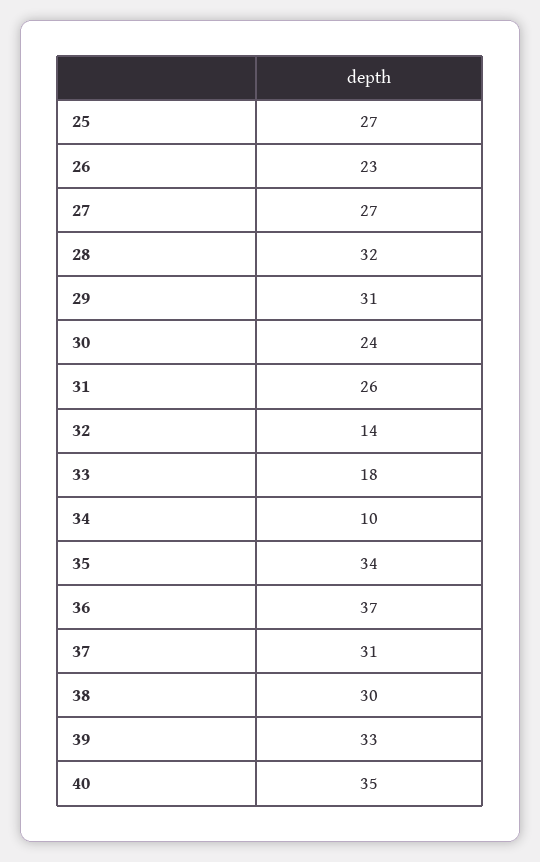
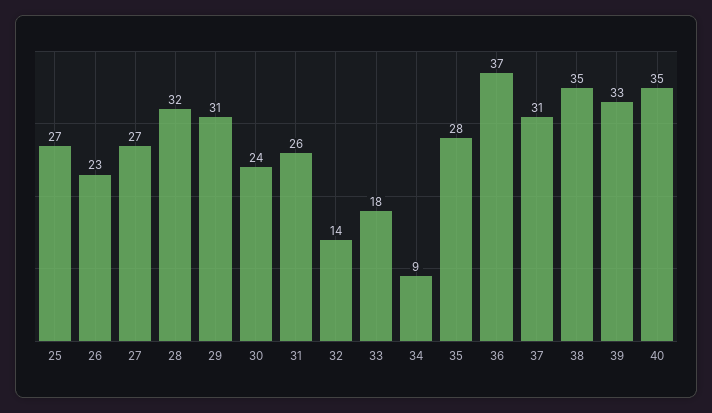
  {
    "25": 27,
    "26": 23,
    "27": 27,
    "28": 32,
    "29": 31,
    "30": 24,
    "31": 26,
    "32": 14,
    "33": 18,
-   "34": 10,
+   "34": 9,
-   "35": 34,
+   "35": 28,
    "36": 37,
    "37": 31,
-   "38": 30,
+   "38": 35,
    "39": 33,
    "40": 35
  }

